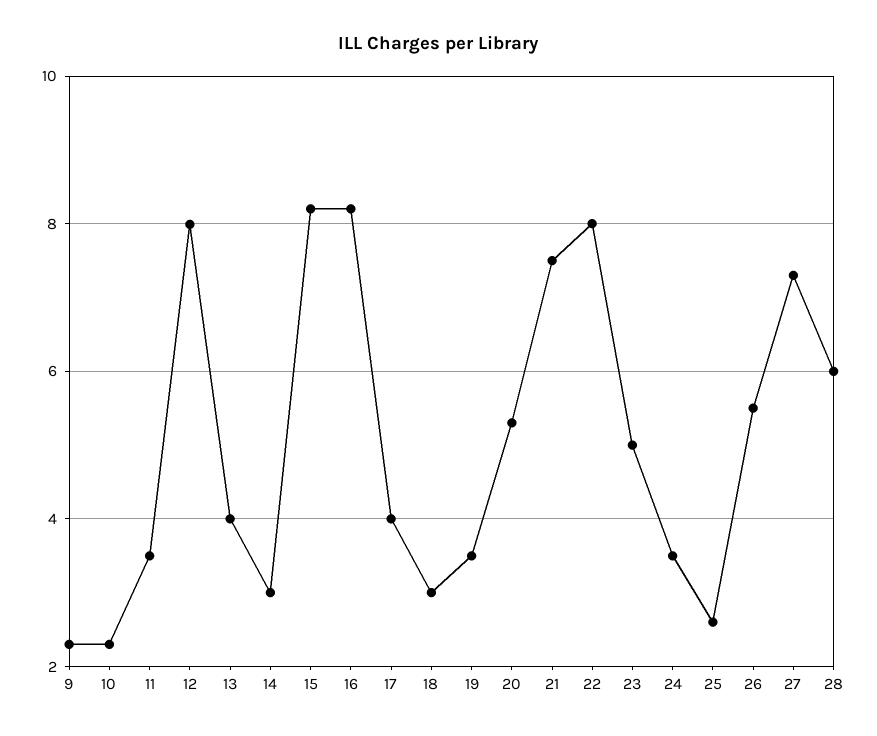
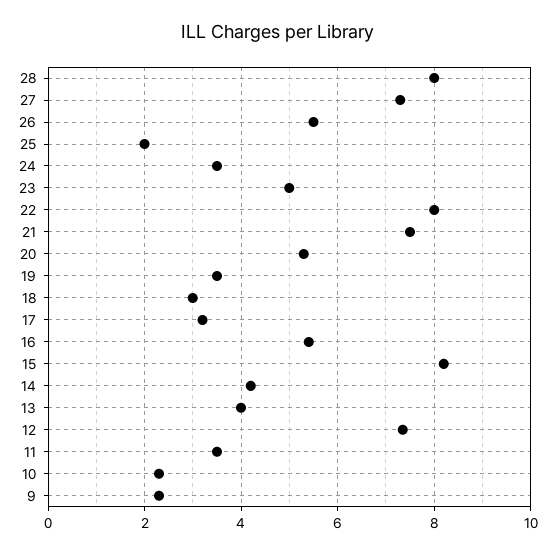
  {
    "9": 2.4,
    "10": 2.4,
    "11": 3.6,
-   "12": 8,
+   "12": 7.4,
    "13": 4,
-   "14": 3,
+   "14": 4.2,
    "15": 8.2,
-   "16": 8.2,
+   "16": 5.4,
-   "17": 4,
+   "17": 3.2,
    "18": 3,
    "19": 3.6,
    "20": 5.4,
    "21": 7.6,
    "22": 8,
    "23": 5,
    "24": 3.6,
-   "25": 2.6,
+   "25": 2,
    "26": 5.6,
    "27": 7.4,
-   "28": 6
+   "28": 8
  }

